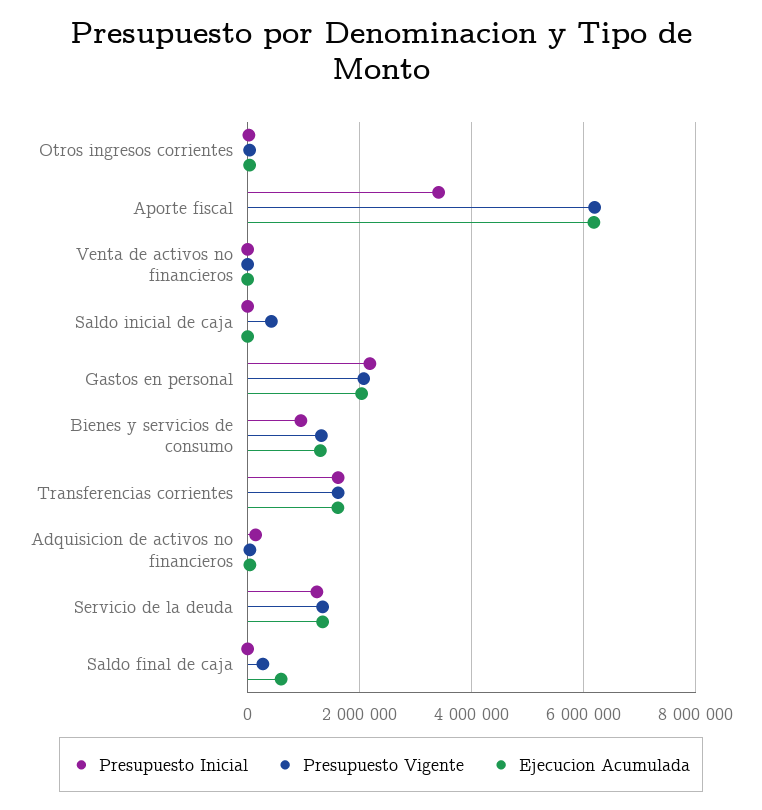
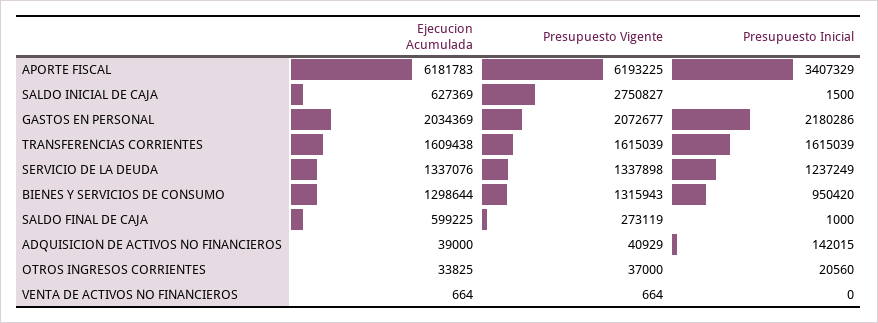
  {
    "Presupuesto Inicial": {
      "Otros ingresos corrientes": 20560,
      "Aporte fiscal": 3407329,
      "Venta de activos no financieros": 0,
      "Saldo inicial de caja": 1500,
      "Gastos en personal": 2180286,
      "Bienes y servicios de consumo": 950420,
      "Transferencias corrientes": 1615039,
      "Adquisicion de activos no financieros": 142015,
      "Servicio de la deuda": 1237249,
      "Saldo final de caja": 1000
    },
    "Presupuesto Vigente": {
      "Otros ingresos corrientes": 37000,
      "Aporte fiscal": 6193225,
      "Venta de activos no financieros": 664,
-     "Saldo inicial de caja": 400000,
+     "Saldo inicial de caja": 2750827,
      "Gastos en personal": 2072677,
      "Bienes y servicios de consumo": 1315943,
      "Transferencias corrientes": 1615039,
      "Adquisicion de activos no financieros": 40929,
      "Servicio de la deuda": 1337898,
      "Saldo final de caja": 273119
    },
    "Ejecucion Acumulada": {
      "Otros ingresos corrientes": 33825,
      "Aporte fiscal": 6181783,
      "Venta de activos no financieros": 664,
-     "Saldo inicial de caja": 0,
+     "Saldo inicial de caja": 627369,
      "Gastos en personal": 2034369,
      "Bienes y servicios de consumo": 1298644,
      "Transferencias corrientes": 1609438,
      "Adquisicion de activos no financieros": 39000,
      "Servicio de la deuda": 1337076,
      "Saldo final de caja": 599225
    }
  }

